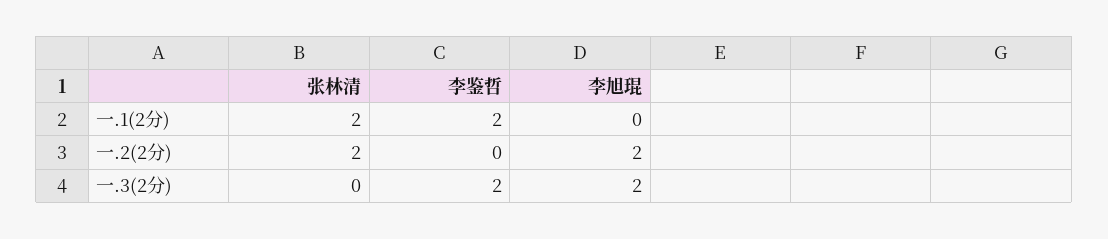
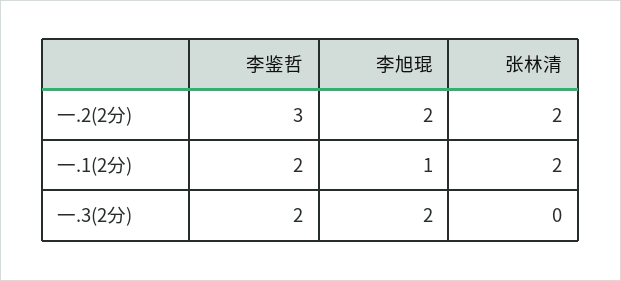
  {
    "张林清": {
      "一.1(2分)": 2,
      "一.2(2分)": 2,
      "一.3(2分)": 0
    },
    "李鉴哲": {
      "一.1(2分)": 2,
-     "一.2(2分)": 0,
+     "一.2(2分)": 3,
      "一.3(2分)": 2
    },
    "李旭琨": {
-     "一.1(2分)": 0,
+     "一.1(2分)": 1,
      "一.2(2分)": 2,
      "一.3(2分)": 2
    }
  }

